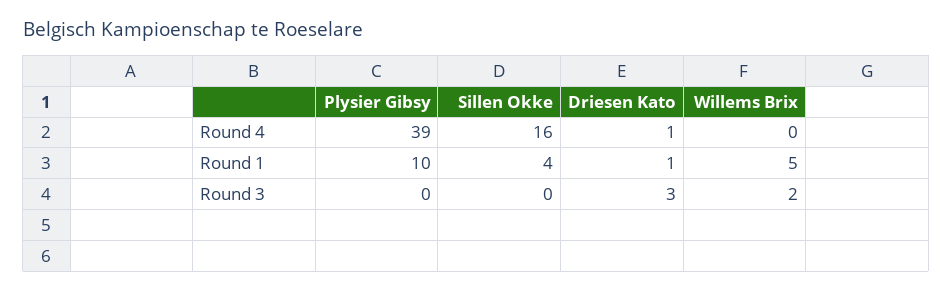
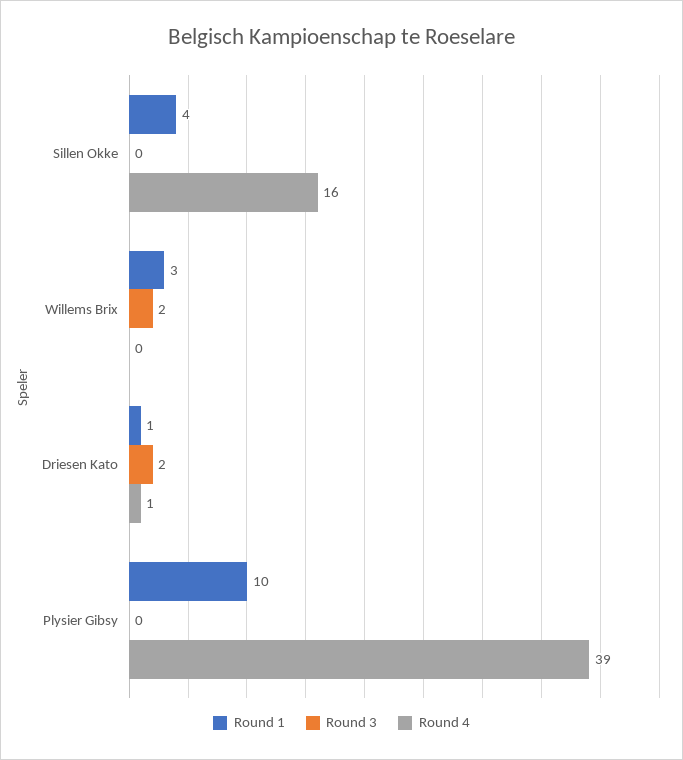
  {
    "Round 4": {
      "Plysier Gibsy": 39,
      "Sillen Okke": 16,
      "Driesen Kato": 1,
      "Willems Brix": 0
    },
    "Round 1": {
      "Plysier Gibsy": 10,
      "Sillen Okke": 4,
      "Driesen Kato": 1,
-     "Willems Brix": 5
+     "Willems Brix": 3
    },
    "Round 3": {
      "Plysier Gibsy": 0,
      "Sillen Okke": 0,
-     "Driesen Kato": 3,
+     "Driesen Kato": 2,
      "Willems Brix": 2
    }
  }

